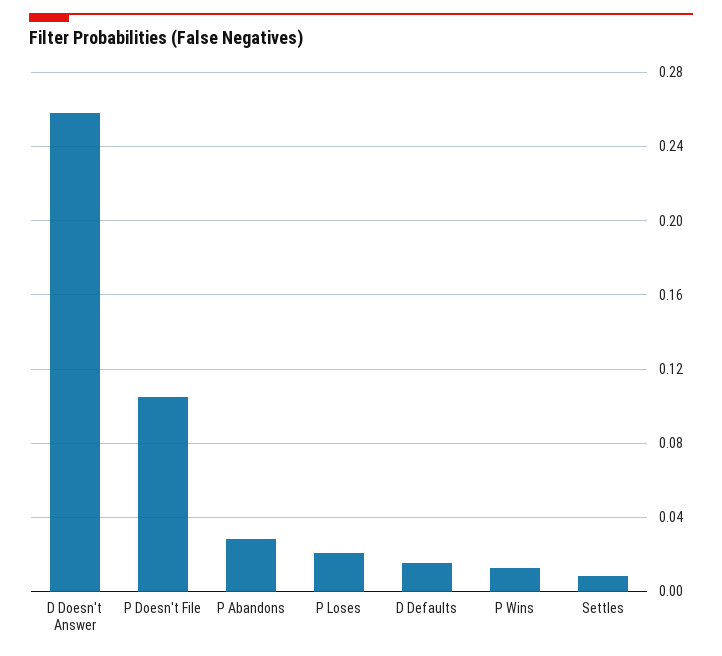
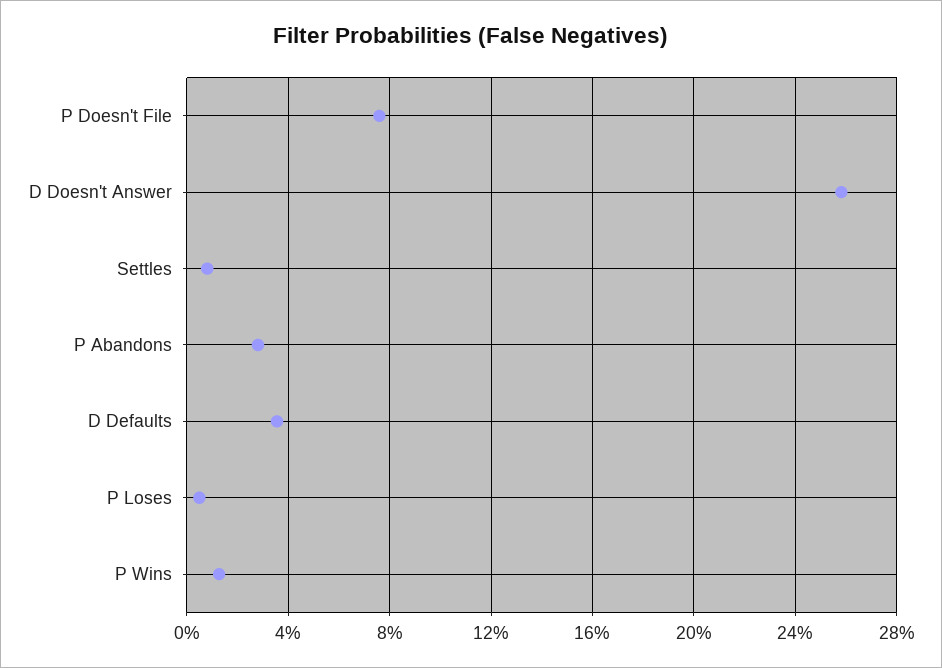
  {
    "D Doesn't Answer": 0.26,
-   "P Doesn't File": 0.105,
+   "P Doesn't File": 0.075,
    "P Abandons": 0.03,
-   "P Loses": 0.02,
+   "P Loses": 0.005,
-   "D Defaults": 0.015,
+   "D Defaults": 0.035,
    "P Wins": 0.015,
    "Settles": 0.01
  }

